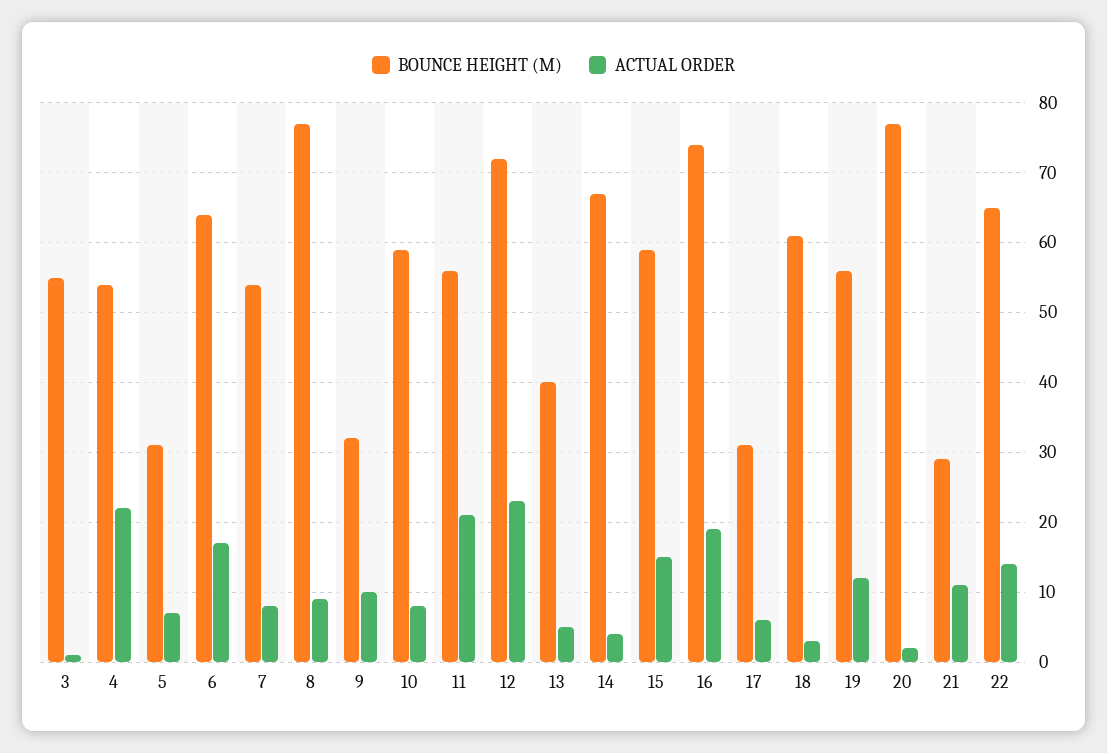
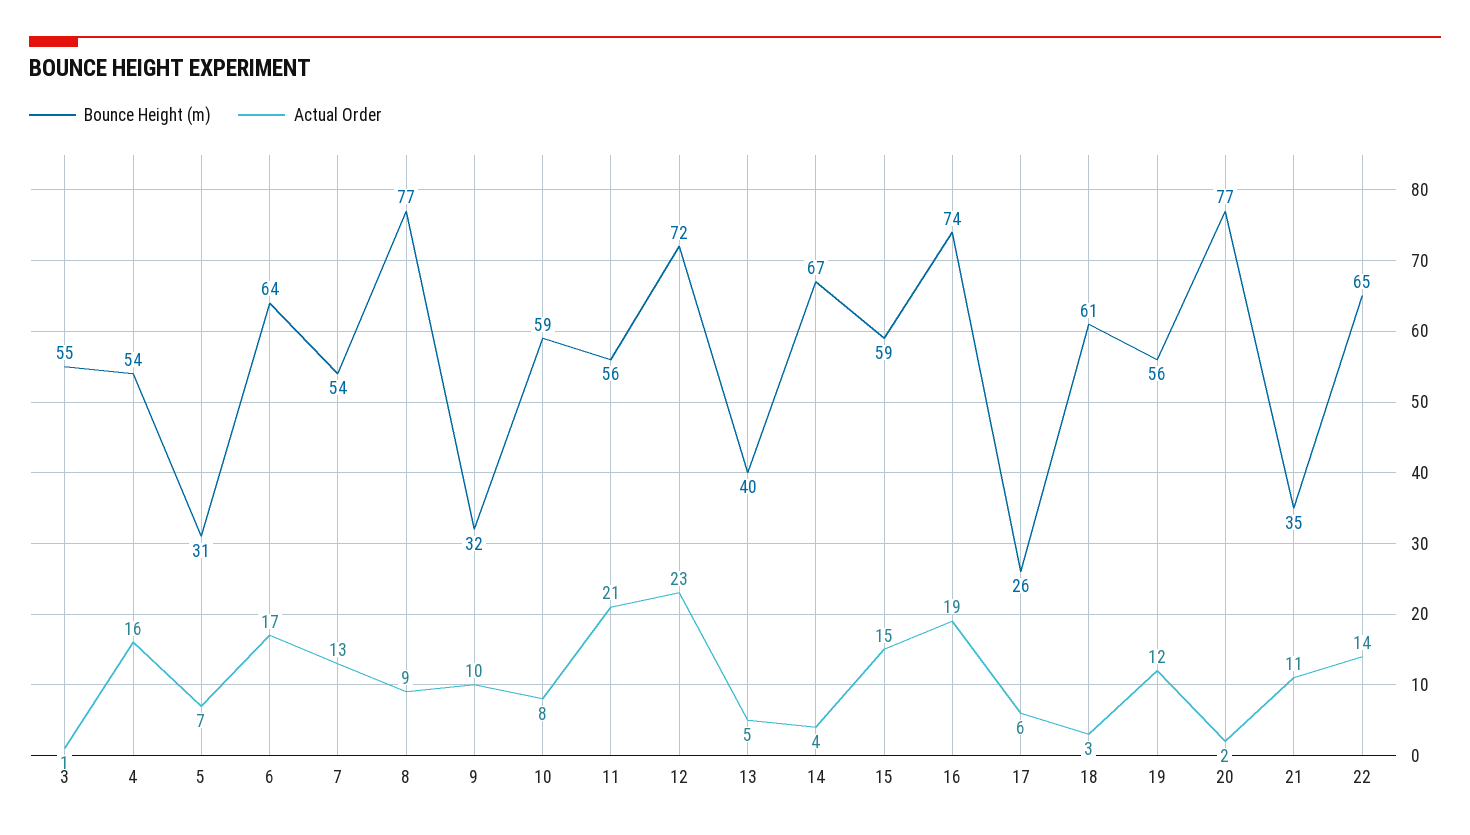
  {
    "BOUNCE HEIGHT (M)": {
      "3": 55,
      "4": 54,
      "5": 31,
      "6": 64,
      "7": 54,
      "8": 77,
      "9": 32,
      "10": 59,
      "11": 56,
      "12": 72,
      "13": 40,
      "14": 67,
      "15": 59,
      "16": 74,
-     "17": 31,
+     "17": 26,
      "18": 61,
      "19": 56,
      "20": 77,
-     "21": 29,
+     "21": 35,
      "22": 65
    },
    "ACTUAL ORDER": {
      "3": 1,
-     "4": 22,
+     "4": 16,
      "5": 7,
      "6": 17,
-     "7": 8,
+     "7": 13,
      "8": 9,
      "9": 10,
      "10": 8,
      "11": 21,
      "12": 23,
      "13": 5,
      "14": 4,
      "15": 15,
      "16": 19,
      "17": 6,
      "18": 3,
      "19": 12,
      "20": 2,
      "21": 11,
      "22": 14
    }
  }

